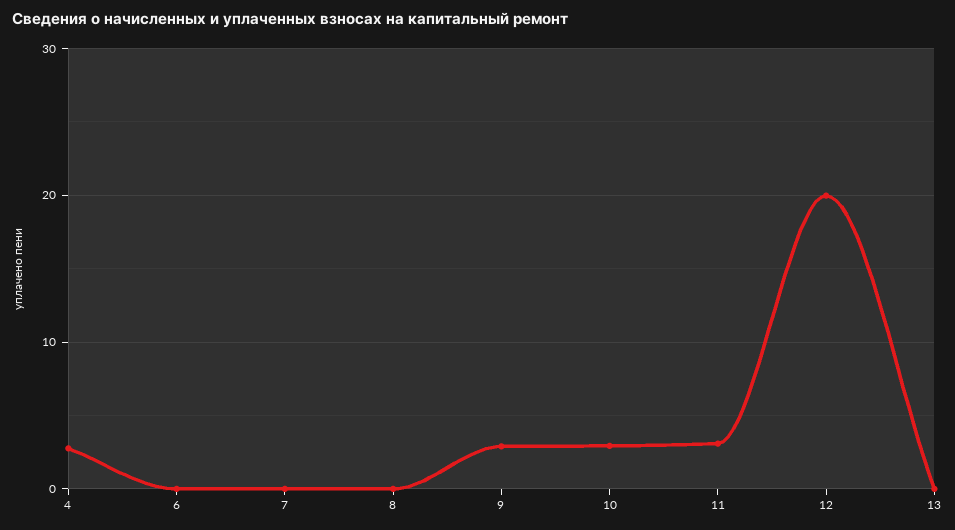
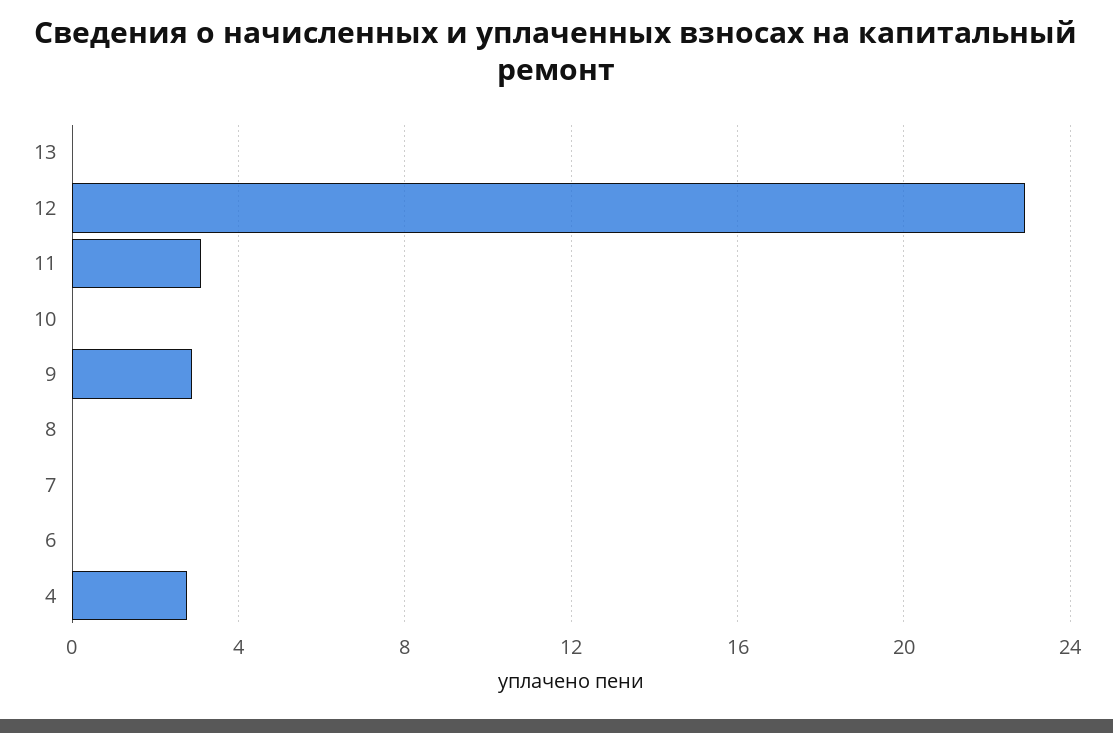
  {
    "4": 3,
    "6": 0,
    "7": 0,
    "8": 0,
    "9": 3,
-   "10": 3,
+   "10": 0,
    "11": 3,
-   "12": 20,
+   "12": 23,
    "13": 0
  }

